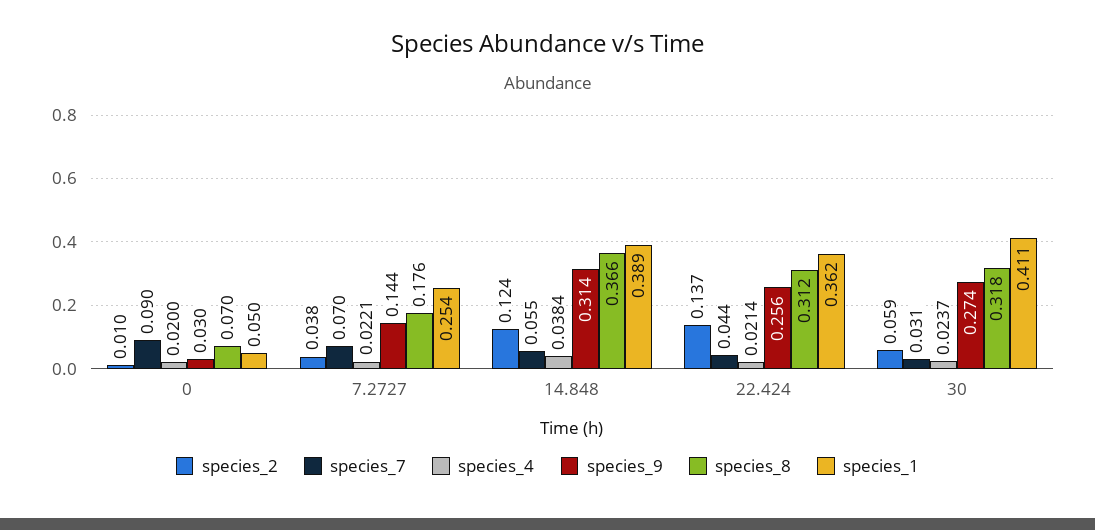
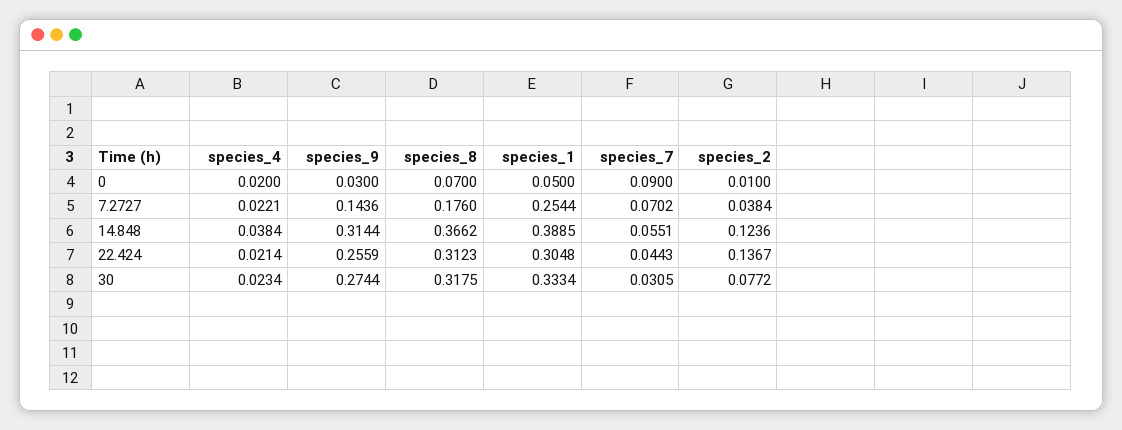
  {
    "species_2": {
      "0": 0.01,
      "7.2727": 0.0384,
      "14.848": 0.1236,
      "22.424": 0.1367,
-     "30": 0.059
+     "30": 0.0772
    },
    "species_7": {
      "0": 0.09,
      "7.2727": 0.0702,
      "14.848": 0.0551,
      "22.424": 0.0443,
      "30": 0.0305
    },
    "species_4": {
      "0": 0.02,
      "7.2727": 0.0221,
      "14.848": 0.0384,
      "22.424": 0.0214,
-     "30": 0.0237
+     "30": 0.0234
    },
    "species_9": {
      "0": 0.03,
      "7.2727": 0.1436,
      "14.848": 0.3144,
      "22.424": 0.2559,
      "30": 0.2744
    },
    "species_8": {
      "0": 0.07,
      "7.2727": 0.176,
      "14.848": 0.3662,
      "22.424": 0.3123,
      "30": 0.3175
    },
    "species_1": {
      "0": 0.05,
      "7.2727": 0.2544,
      "14.848": 0.3885,
-     "22.424": 0.362,
+     "22.424": 0.3048,
-     "30": 0.411
+     "30": 0.3334
    }
  }

